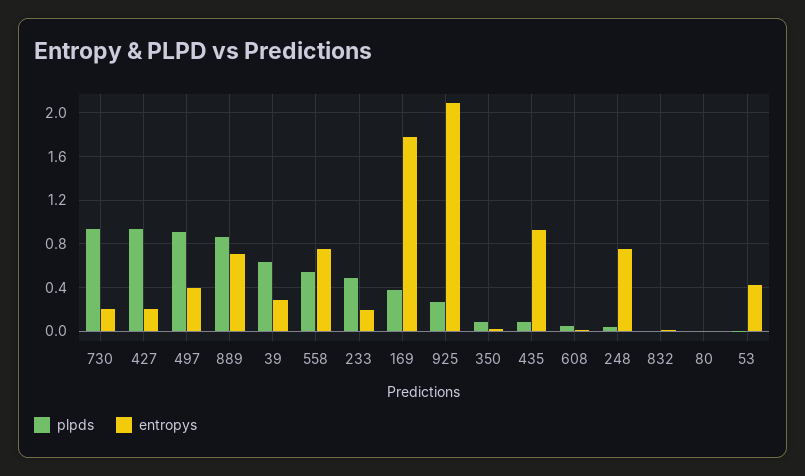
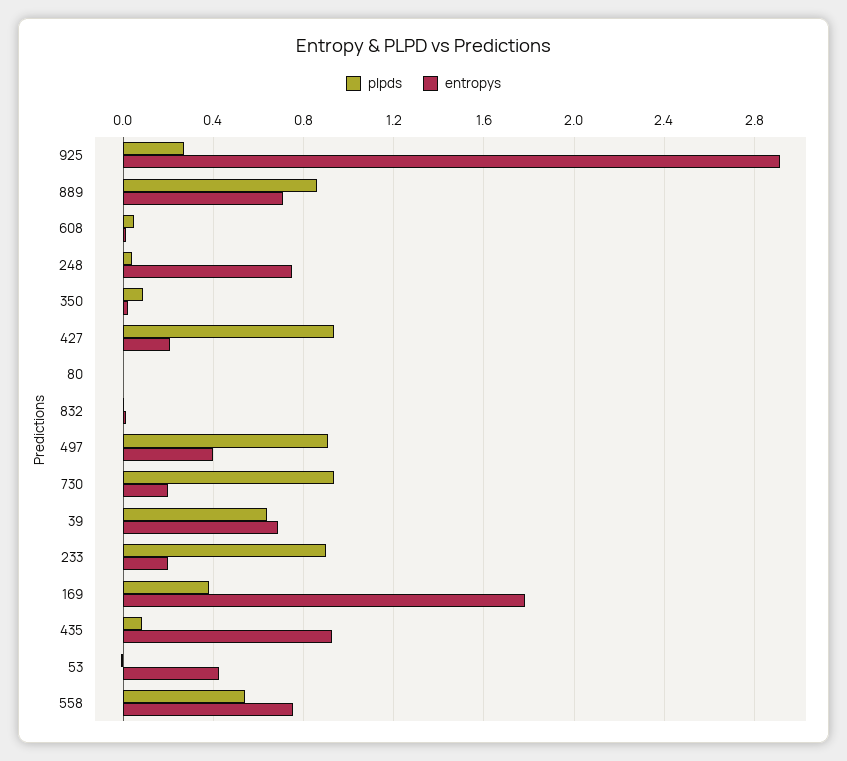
  {
    "plpds": {
      "730": 0.95,
      "427": 0.95,
      "497": 0.9,
      "889": 0.85,
      "39": 0.65,
      "558": 0.55,
-     "233": 0.5,
+     "233": 0.9,
      "169": 0.4,
      "925": 0.25,
      "350": 0.1,
      "435": 0.1,
      "608": 0.05,
      "248": 0.05,
      "832": 0,
      "80": 0,
      "53": 0
    },
    "entropys": {
      "730": 0.2,
      "427": 0.2,
      "497": 0.4,
      "889": 0.7,
-     "39": 0.3,
+     "39": 0.7,
      "558": 0.75,
      "233": 0.2,
      "169": 1.8,
-     "925": 2.1,
+     "925": 2.9,
      "350": 0,
      "435": 0.95,
      "608": 0,
      "248": 0.75,
      "832": 0,
      "80": 0,
      "53": 0.45
    }
  }

